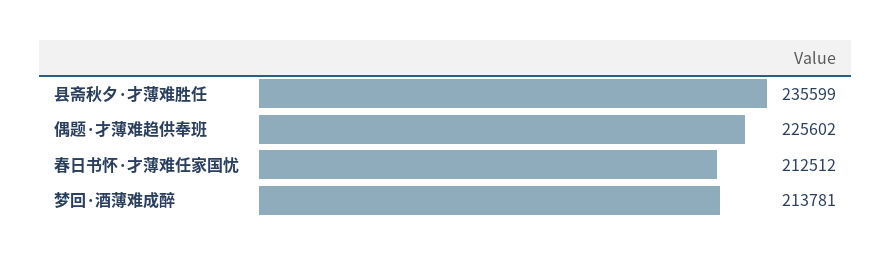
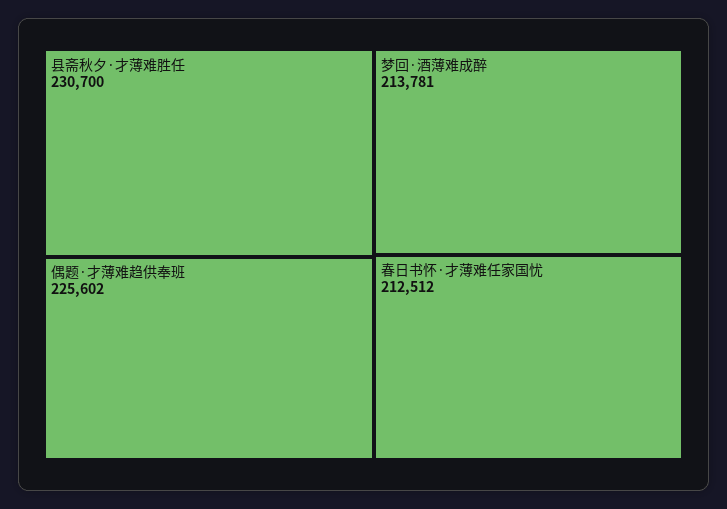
  {
-   "县斋秋夕·才薄难胜任": 235599,
+   "县斋秋夕·才薄难胜任": 230700,
    "偶题·才薄难趋供奉班": 225602,
    "春日书怀·才薄难任家国忧": 212512,
    "梦回·酒薄难成醉": 213781
  }

